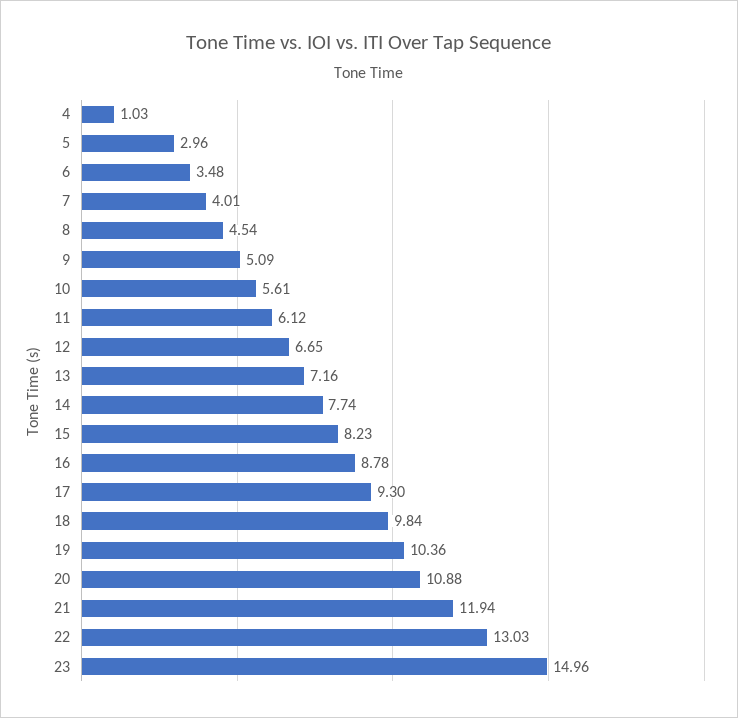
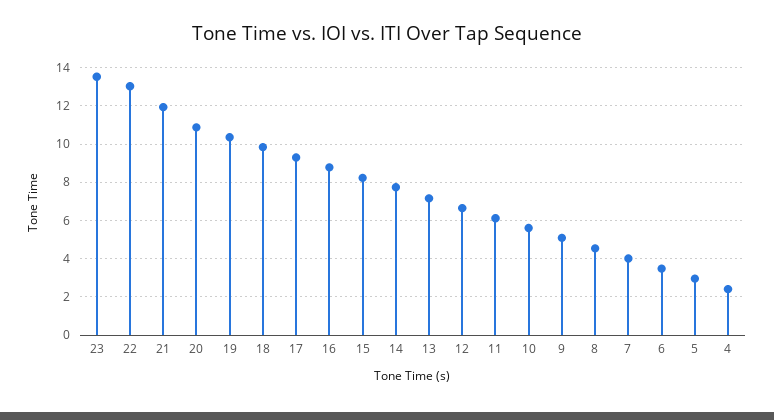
  {
-   "4": 1.03,
+   "4": 2.5,
    "5": 2.96,
    "6": 3.48,
    "7": 4.01,
    "8": 4.54,
    "9": 5.09,
    "10": 5.61,
    "11": 6.12,
    "12": 6.65,
    "13": 7.16,
    "14": 7.74,
    "15": 8.23,
    "16": 8.78,
    "17": 9.3,
    "18": 9.84,
    "19": 10.36,
    "20": 10.88,
    "21": 11.94,
    "22": 13.03,
-   "23": 14.96
+   "23": 13.5
  }

